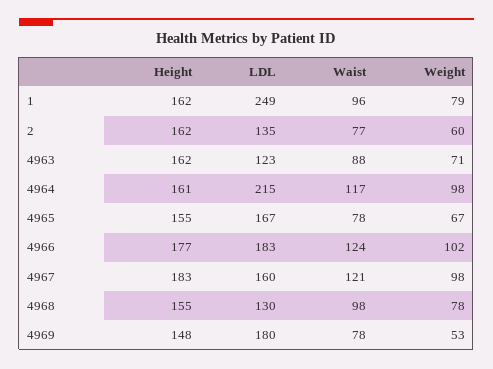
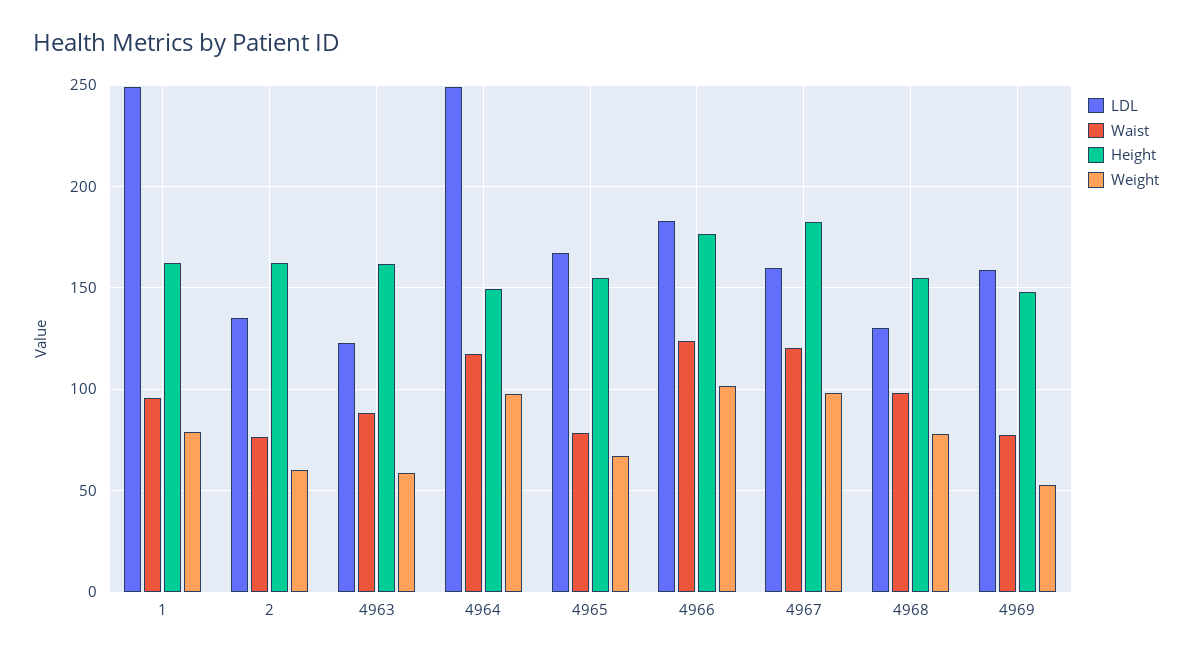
  {
    "Height": {
      "1": 162,
      "2": 162,
      "4963": 162,
-     "4964": 161,
+     "4964": 150,
      "4965": 155,
      "4966": 177,
      "4967": 183,
      "4968": 155,
      "4969": 148
    },
    "LDL": {
      "1": 249,
      "2": 135,
      "4963": 123,
-     "4964": 215,
+     "4964": 250,
      "4965": 167,
      "4966": 183,
      "4967": 160,
      "4968": 130,
-     "4969": 180
+     "4969": 160
    },
    "Waist": {
      "1": 96,
      "2": 77,
      "4963": 88,
      "4964": 117,
      "4965": 78,
      "4966": 124,
      "4967": 121,
      "4968": 98,
      "4969": 78
    },
    "Weight": {
      "1": 79,
      "2": 60,
-     "4963": 71,
+     "4963": 60,
      "4964": 98,
      "4965": 67,
      "4966": 102,
      "4967": 98,
      "4968": 78,
      "4969": 53
    }
  }

